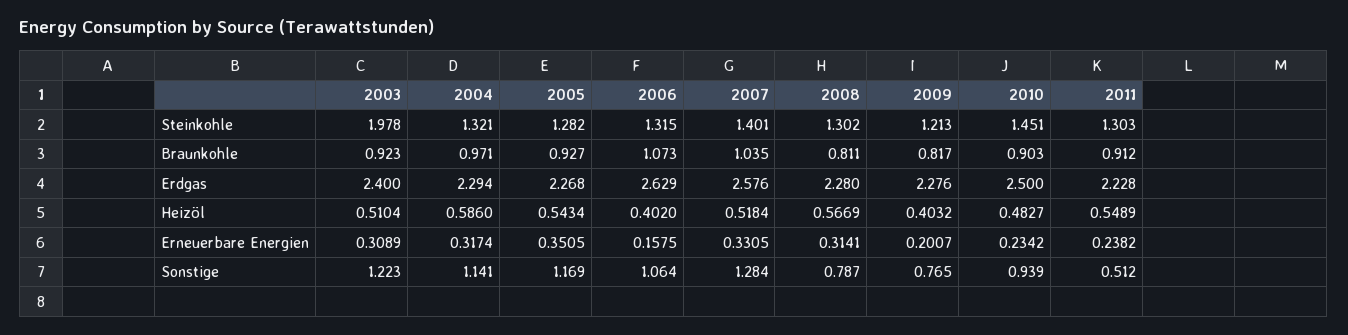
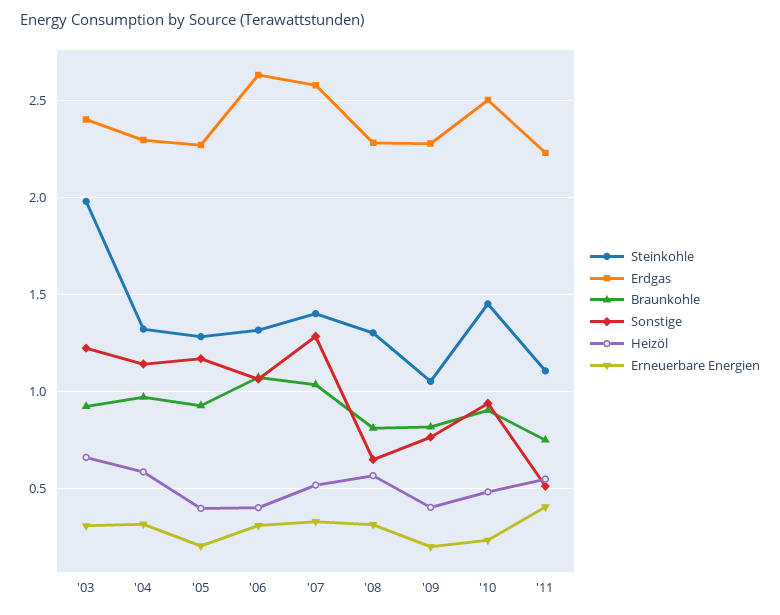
  {
    "Steinkohle": {
      "2003": 1.978,
      "2004": 1.321,
      "2005": 1.282,
      "2006": 1.315,
      "2007": 1.401,
      "2008": 1.302,
-     "2009": 1.213,
+     "2009": 1.05,
      "2010": 1.451,
-     "2011": 1.303
+     "2011": 1.1
    },
    "Braunkohle": {
      "2003": 0.923,
      "2004": 0.971,
      "2005": 0.927,
      "2006": 1.073,
      "2007": 1.035,
      "2008": 0.811,
      "2009": 0.817,
      "2010": 0.903,
-     "2011": 0.912
+     "2011": 0.75
    },
    "Erdgas": {
      "2003": 2.4,
      "2004": 2.294,
      "2005": 2.268,
      "2006": 2.629,
      "2007": 2.576,
      "2008": 2.28,
      "2009": 2.276,
      "2010": 2.5,
      "2011": 2.228
    },
    "Heizöl": {
-     "2003": 0.5104,
+     "2003": 0.65,
      "2004": 0.586,
-     "2005": 0.5434,
+     "2005": 0.4,
      "2006": 0.402,
      "2007": 0.5184,
      "2008": 0.5669,
      "2009": 0.4032,
      "2010": 0.4827,
      "2011": 0.5489
    },
    "Erneuerbare Energien": {
      "2003": 0.3089,
      "2004": 0.3174,
-     "2005": 0.3505,
+     "2005": 0.2,
-     "2006": 0.1575,
+     "2006": 0.3,
      "2007": 0.3305,
      "2008": 0.3141,
      "2009": 0.2007,
      "2010": 0.2342,
-     "2011": 0.2382
+     "2011": 0.4
    },
    "Sonstige": {
      "2003": 1.223,
      "2004": 1.141,
      "2005": 1.169,
      "2006": 1.064,
      "2007": 1.284,
-     "2008": 0.787,
+     "2008": 0.65,
      "2009": 0.765,
      "2010": 0.939,
      "2011": 0.512
    }
  }

